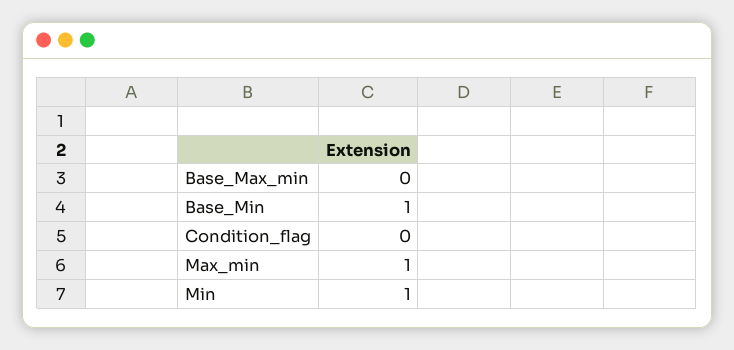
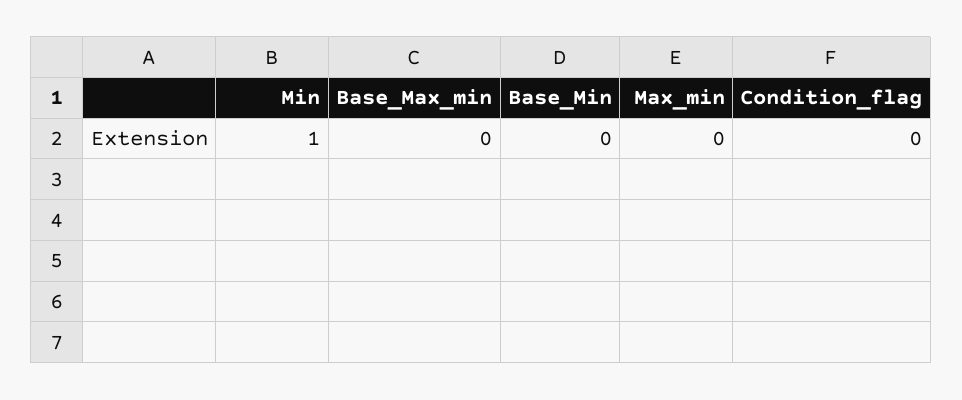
  {
    "Base_Max_min": 0,
-   "Base_Min": 1,
+   "Base_Min": 0,
    "Condition_flag": 0,
-   "Max_min": 1,
+   "Max_min": 0,
    "Min": 1
  }

